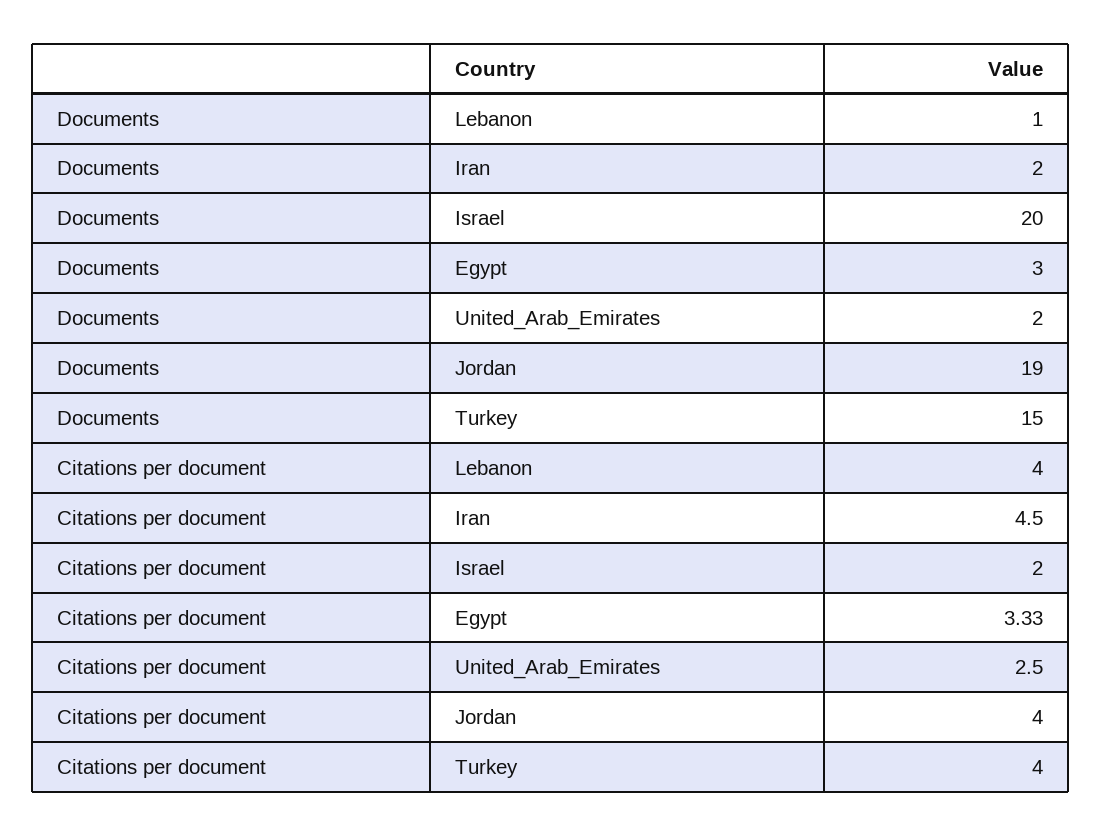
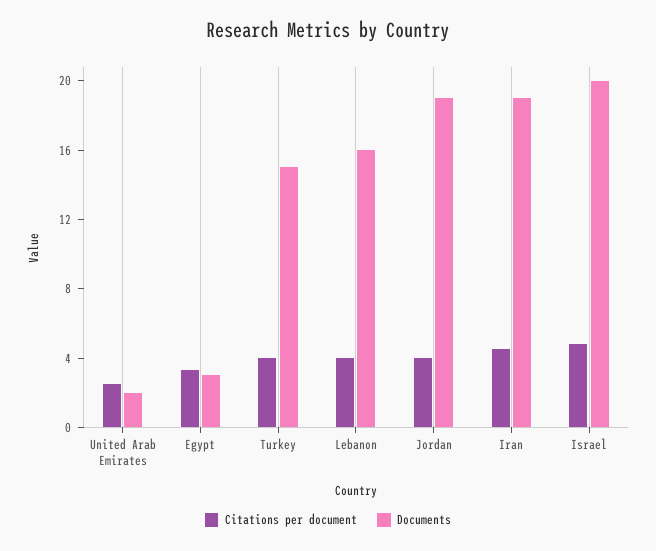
  {
    "Documents": {
-     "Lebanon": 1,
+     "Lebanon": 16,
-     "Iran": 2,
+     "Iran": 19,
      "Israel": 20,
      "Egypt": 3,
      "United_Arab_Emirates": 2,
      "Jordan": 19,
      "Turkey": 15
    },
    "Citations per document": {
      "Lebanon": 4,
      "Iran": 4.5,
-     "Israel": 2,
+     "Israel": 5,
      "Egypt": 3.33,
      "United_Arab_Emirates": 2.5,
      "Jordan": 4,
      "Turkey": 4
    }
  }

